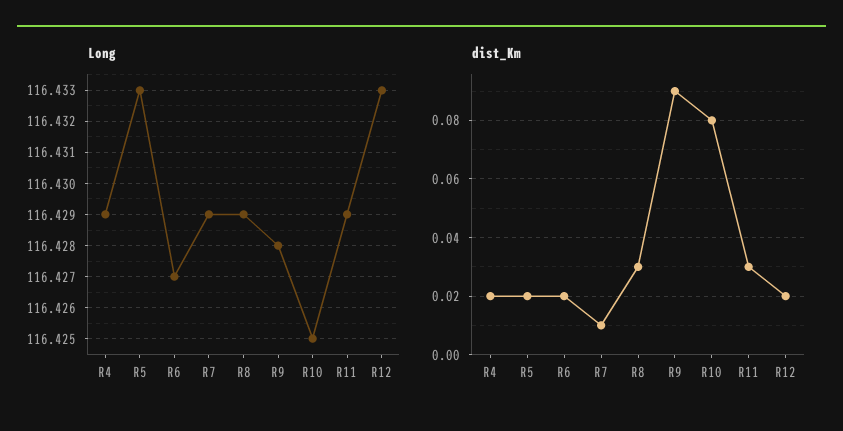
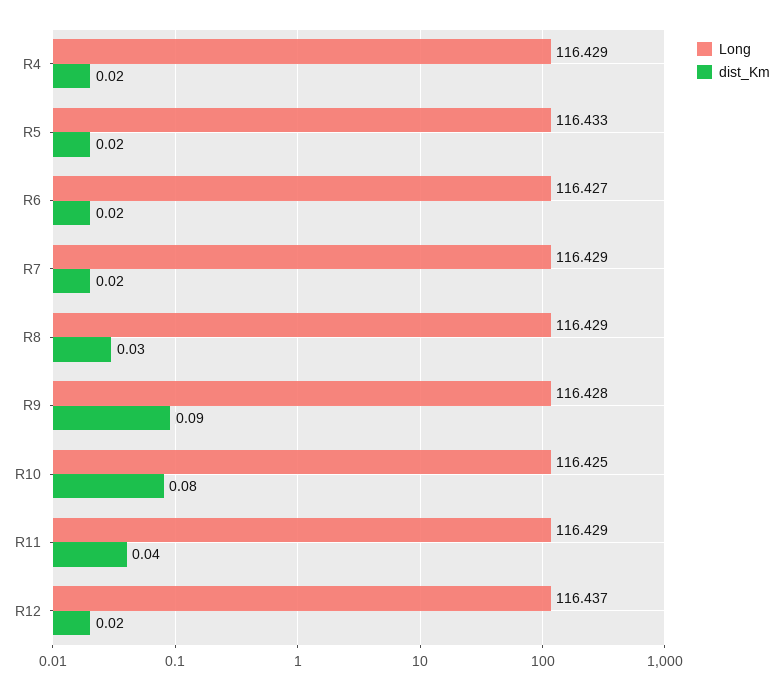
  {
    "Long": {
      "R4": 116.429,
      "R5": 116.433,
      "R6": 116.427,
      "R7": 116.429,
      "R8": 116.429,
      "R9": 116.428,
      "R10": 116.425,
      "R11": 116.429,
-     "R12": 116.433
+     "R12": 116.437
    },
    "dist_Km": {
      "R4": 0.02,
      "R5": 0.02,
      "R6": 0.02,
-     "R7": 0.01,
+     "R7": 0.02,
      "R8": 0.03,
      "R9": 0.09,
      "R10": 0.08,
-     "R11": 0.03,
+     "R11": 0.04,
      "R12": 0.02
    }
  }

